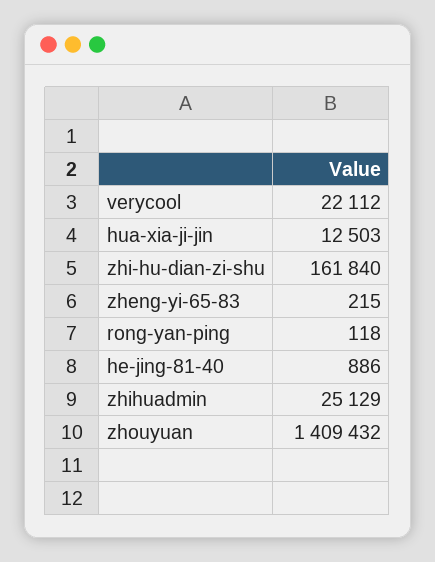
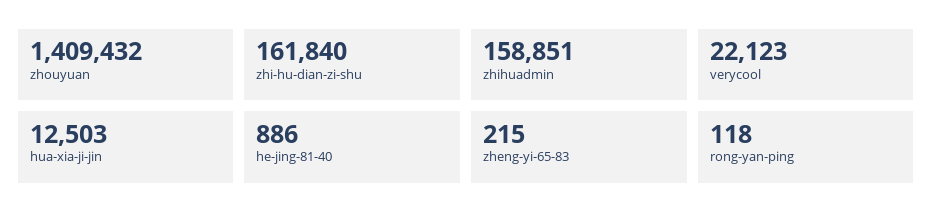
  {
-   "verycool": 22112,
+   "verycool": 22123,
    "hua-xia-ji-jin": 12503,
    "zhi-hu-dian-zi-shu": 161840,
    "zheng-yi-65-83": 215,
    "rong-yan-ping": 118,
    "he-jing-81-40": 886,
-   "zhihuadmin": 25129,
+   "zhihuadmin": 158851,
    "zhouyuan": 1409432
  }

